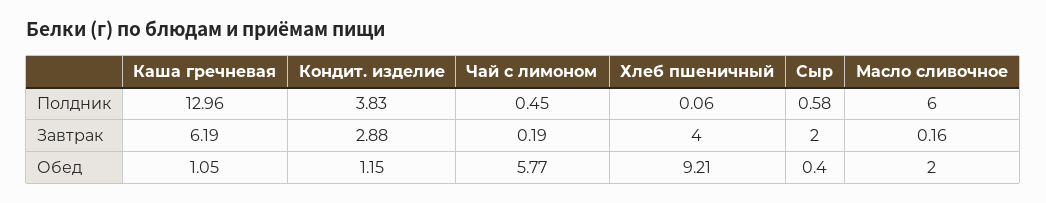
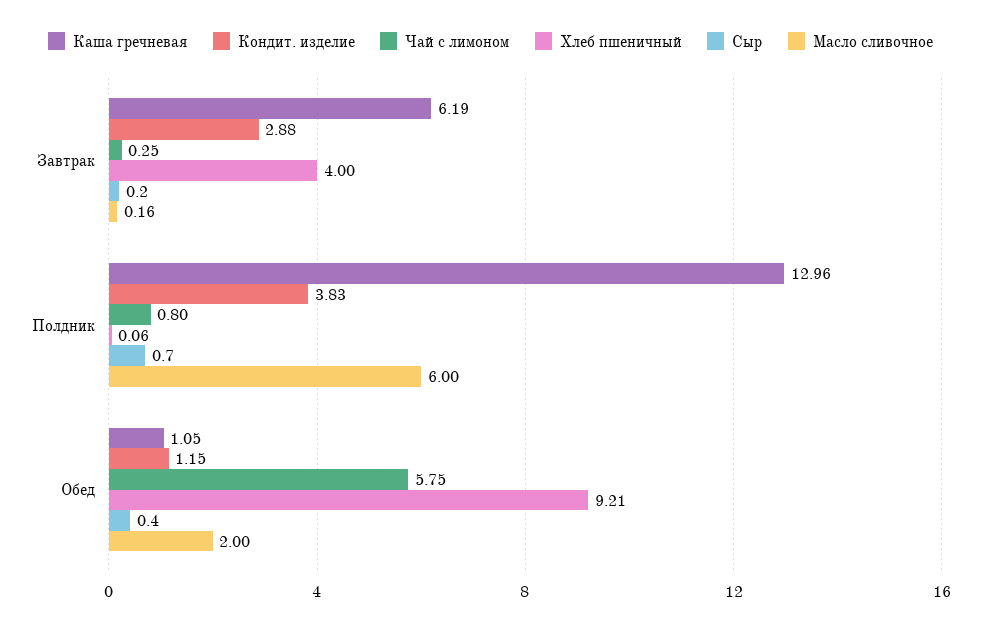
  {
    "Каша гречневая": {
      "Полдник": 12.96,
      "Завтрак": 6.19,
      "Обед": 1.05
    },
    "Кондит. изделие": {
      "Полдник": 3.83,
      "Завтрак": 2.88,
      "Обед": 1.15
    },
    "Чай с лимоном": {
-     "Полдник": 0.45,
+     "Полдник": 0.8,
-     "Завтрак": 0.19,
+     "Завтрак": 0.25,
-     "Обед": 5.77
+     "Обед": 5.75
    },
    "Хлеб пшеничный": {
      "Полдник": 0.06,
      "Завтрак": 4,
      "Обед": 9.21
    },
    "Сыр": {
-     "Полдник": 0.58,
+     "Полдник": 0.7,
-     "Завтрак": 2,
+     "Завтрак": 0.2,
      "Обед": 0.4
    },
    "Масло сливочное": {
      "Полдник": 6,
      "Завтрак": 0.16,
      "Обед": 2
    }
  }

